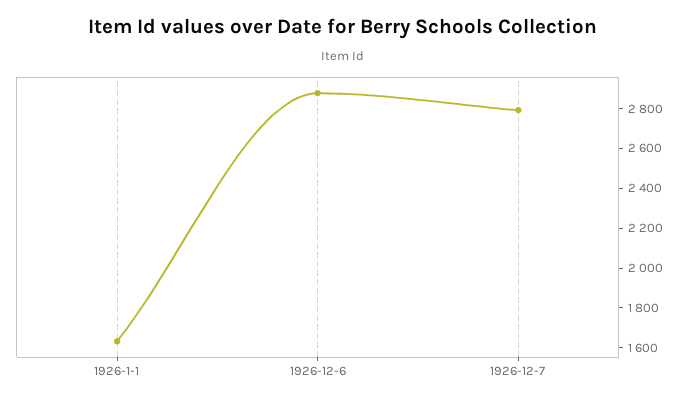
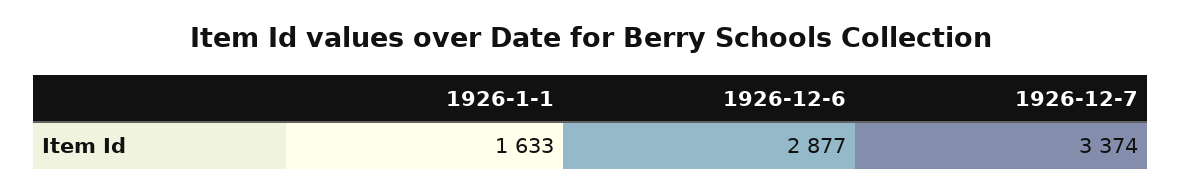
  {
    "1926-1-1": 1633,
    "1926-12-6": 2877,
-   "1926-12-7": 2800
+   "1926-12-7": 3374
  }

